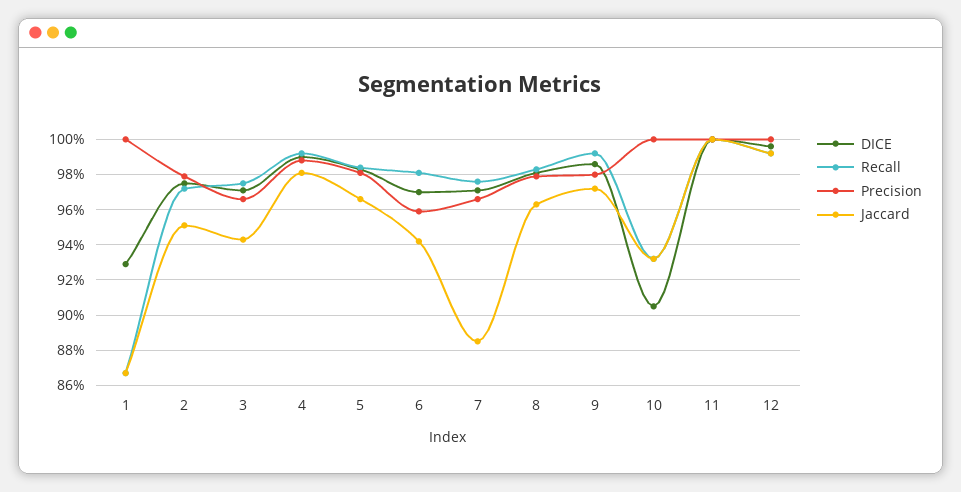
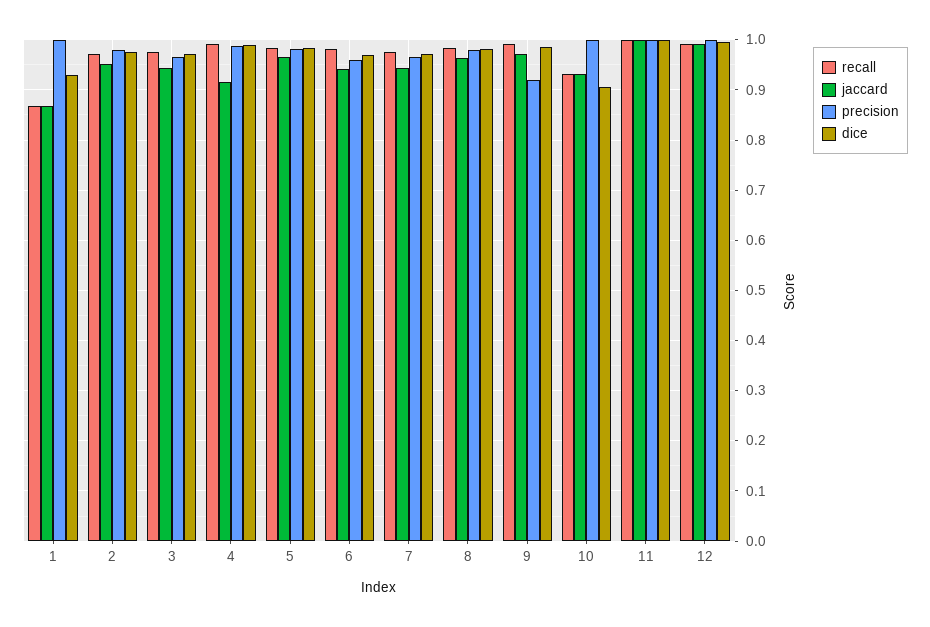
  {
    "DICE": {
      "1": 0.93,
      "2": 0.975,
      "3": 0.97,
      "4": 0.99,
      "5": 0.985,
      "6": 0.97,
      "7": 0.97,
      "8": 0.98,
      "9": 0.985,
      "10": 0.905,
      "11": 1,
      "12": 0.995
    },
    "Recall": {
      "1": 0.865,
      "2": 0.97,
      "3": 0.975,
      "4": 0.99,
      "5": 0.985,
      "6": 0.98,
      "7": 0.975,
      "8": 0.985,
      "9": 0.99,
      "10": 0.93,
      "11": 1,
      "12": 0.99
    },
    "Precision": {
      "1": 1,
      "2": 0.98,
      "3": 0.965,
      "4": 0.99,
      "5": 0.98,
      "6": 0.96,
      "7": 0.965,
      "8": 0.98,
-     "9": 0.98,
+     "9": 0.92,
      "10": 1,
      "11": 1,
      "12": 1
    },
    "Jaccard": {
      "1": 0.865,
      "2": 0.95,
      "3": 0.945,
-     "4": 0.98,
+     "4": 0.92,
      "5": 0.965,
      "6": 0.94,
-     "7": 0.885,
+     "7": 0.94,
      "8": 0.965,
      "9": 0.97,
      "10": 0.93,
      "11": 1,
      "12": 0.99
    }
  }

